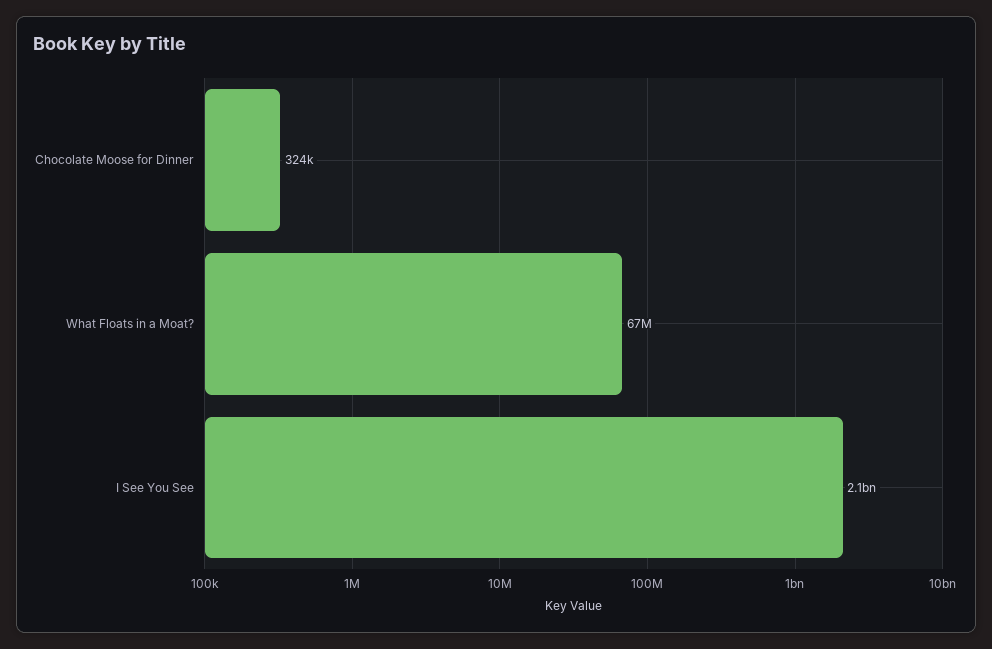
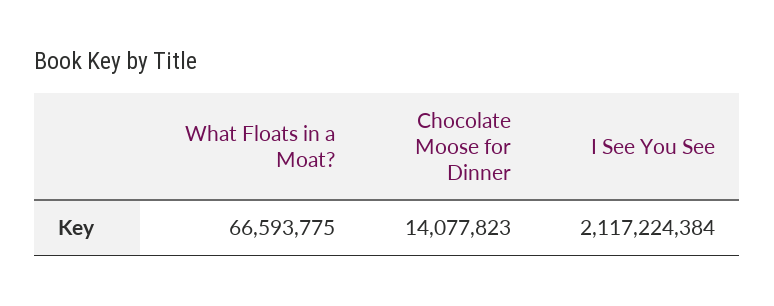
  {
-   "Chocolate Moose for Dinner": 324000,
+   "Chocolate Moose for Dinner": 14077823,
    "What Floats in a Moat?": 66593775,
    "I See You See": 2117224384
  }

